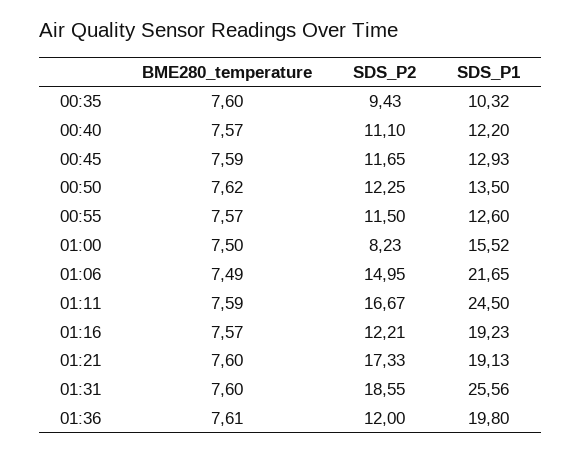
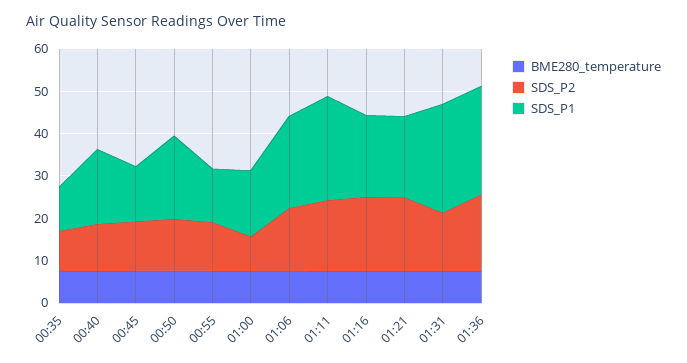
  {
    "BME280_temperature": {
      "00:35": 7.6,
      "00:40": 7.57,
      "00:45": 7.59,
      "00:50": 7.62,
      "00:55": 7.57,
      "01:00": 7.5,
      "01:06": 7.49,
      "01:11": 7.59,
      "01:16": 7.57,
      "01:21": 7.6,
      "01:31": 7.6,
      "01:36": 7.61
    },
    "SDS_P2": {
      "00:35": 9.43,
      "00:40": 11.1,
      "00:45": 11.65,
      "00:50": 12.25,
      "00:55": 11.5,
      "01:00": 8.23,
      "01:06": 14.95,
      "01:11": 16.67,
-     "01:16": 12.21,
+     "01:16": 18,
      "01:21": 17.33,
-     "01:31": 18.55,
+     "01:31": 14,
-     "01:36": 12
+     "01:36": 18
    },
    "SDS_P1": {
      "00:35": 10.32,
-     "00:40": 12.2,
+     "00:40": 18,
      "00:45": 12.93,
-     "00:50": 13.5,
+     "00:50": 20,
      "00:55": 12.6,
      "01:00": 15.52,
      "01:06": 21.65,
      "01:11": 24.5,
      "01:16": 19.23,
      "01:21": 19.13,
      "01:31": 25.56,
-     "01:36": 19.8
+     "01:36": 26
    }
  }

